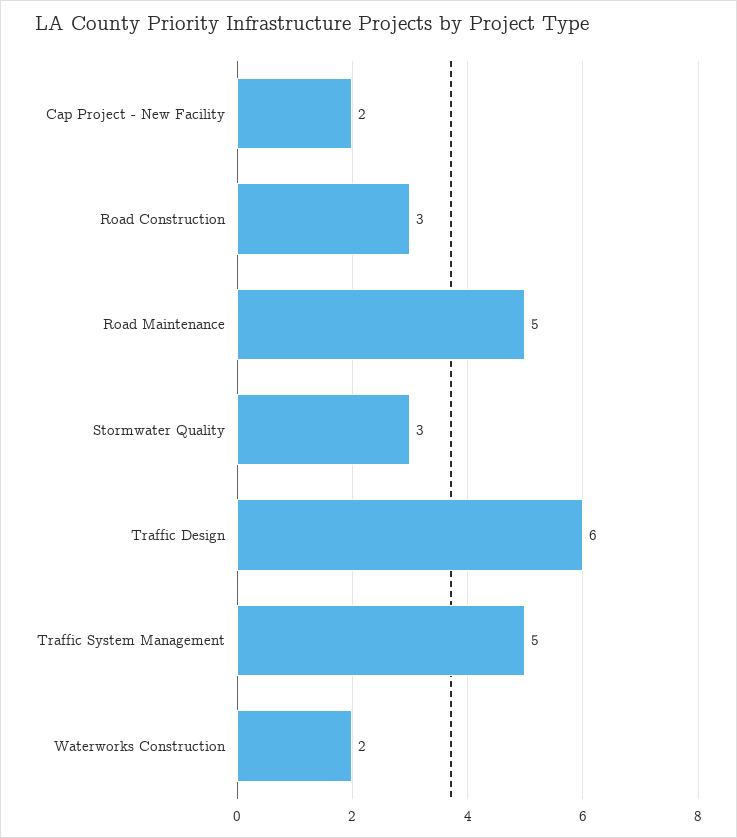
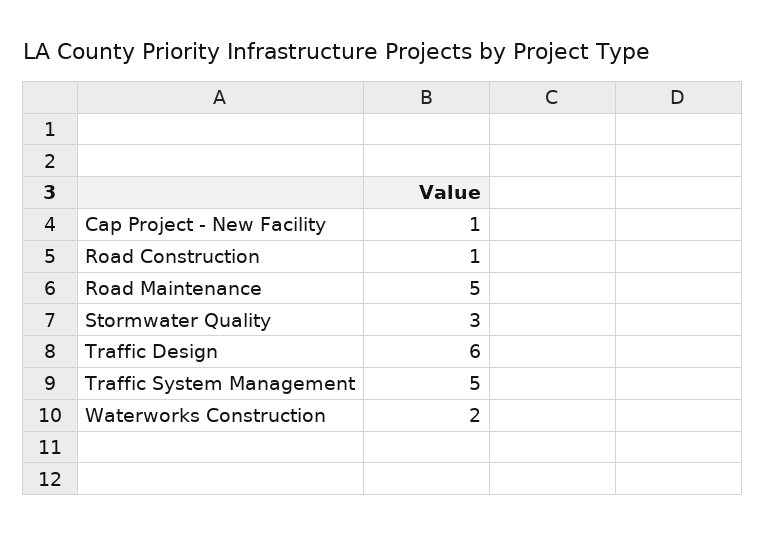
  {
-   "Cap Project - New Facility": 2,
+   "Cap Project - New Facility": 1,
-   "Road Construction": 3,
+   "Road Construction": 1,
    "Road Maintenance": 5,
    "Stormwater Quality": 3,
    "Traffic Design": 6,
    "Traffic System Management": 5,
    "Waterworks Construction": 2
  }

